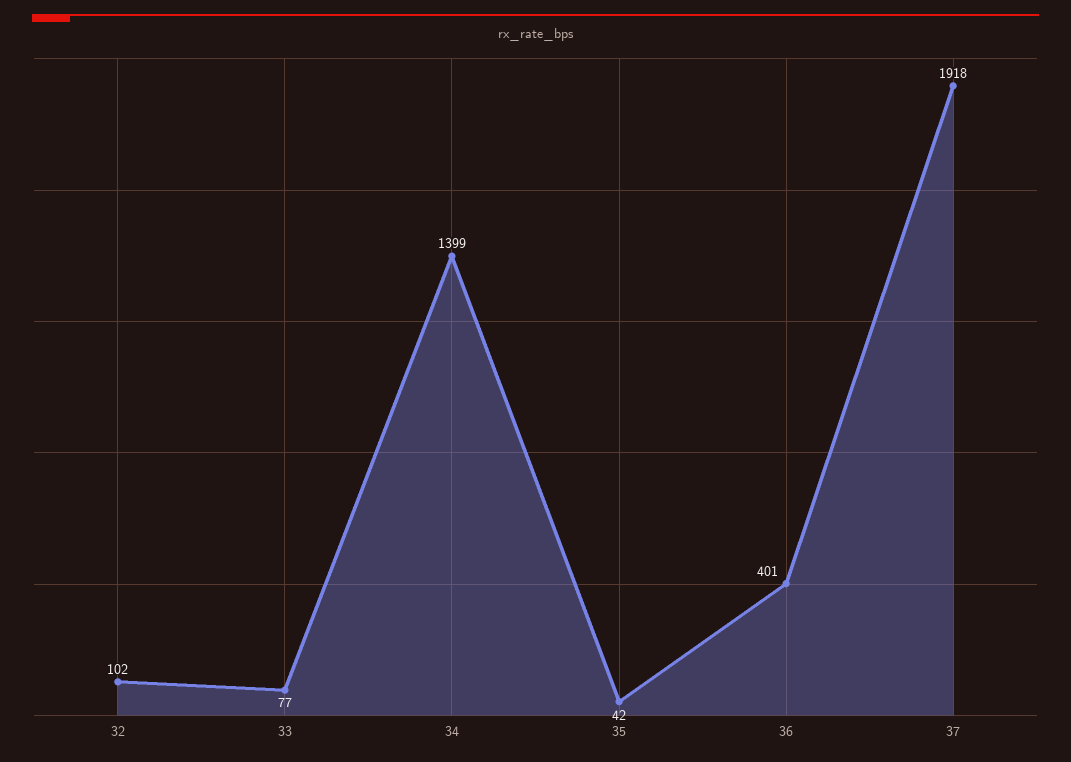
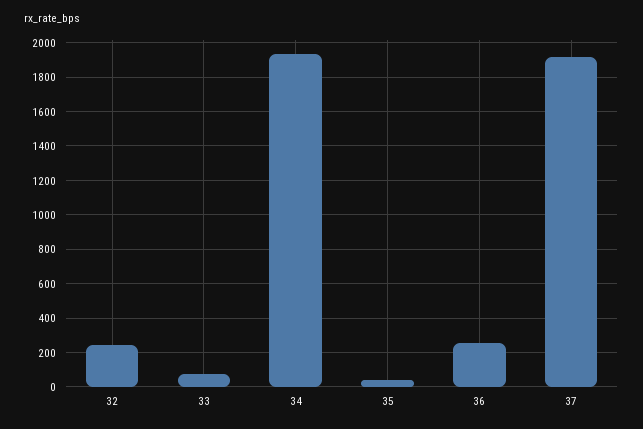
  {
-   "32": 102,
+   "32": 250,
    "33": 77,
-   "34": 1399,
+   "34": 1950,
    "35": 42,
-   "36": 401,
+   "36": 250,
    "37": 1918
  }

